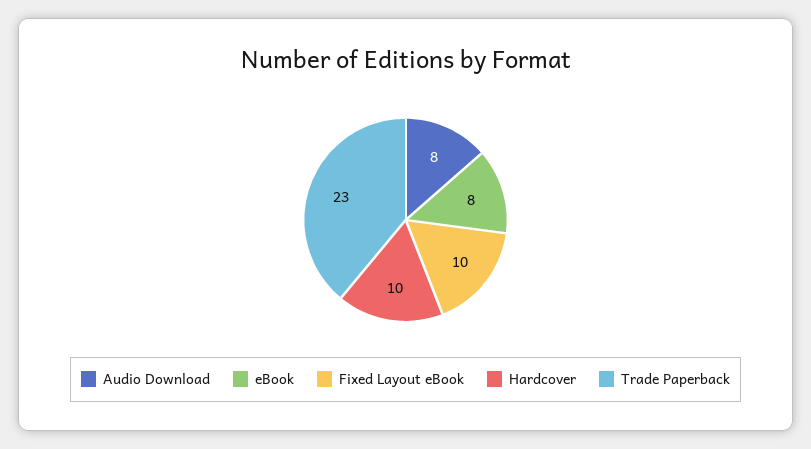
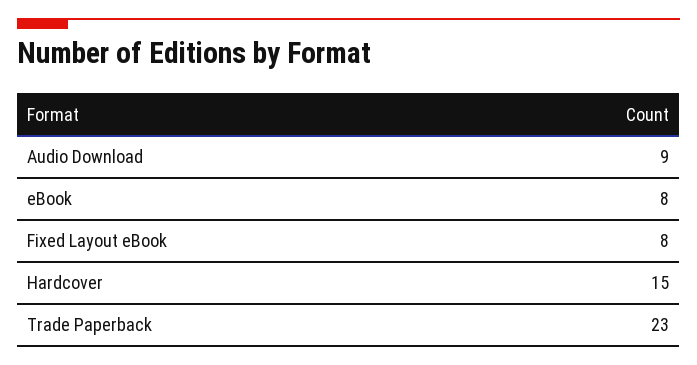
  {
-   "Audio Download": 8,
+   "Audio Download": 9,
    "eBook": 8,
-   "Fixed Layout eBook": 10,
+   "Fixed Layout eBook": 8,
-   "Hardcover": 10,
+   "Hardcover": 15,
    "Trade Paperback": 23
  }

